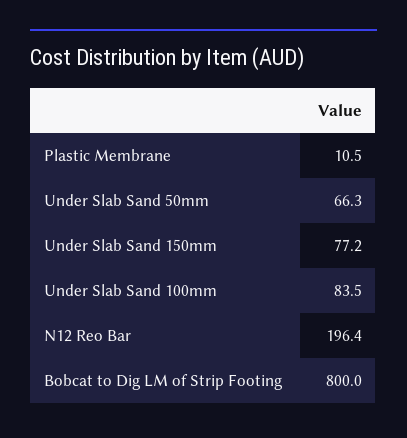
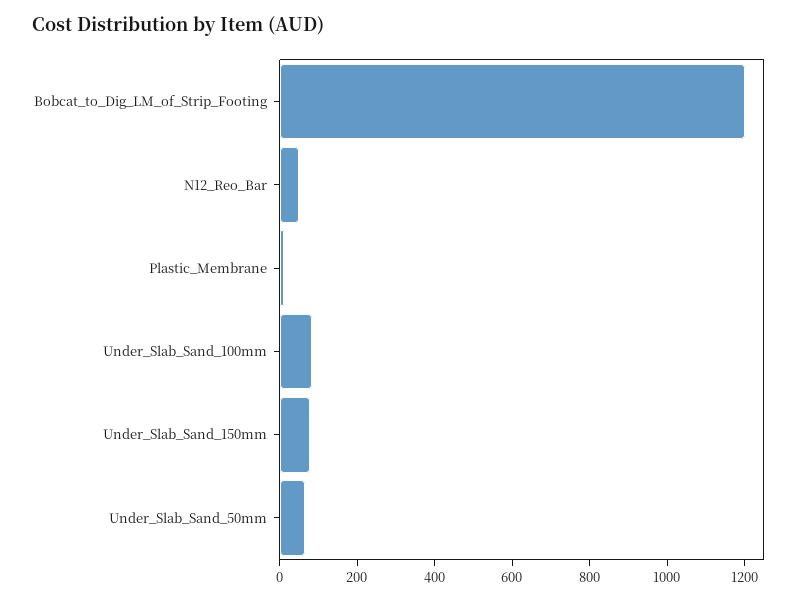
  {
    "Plastic Membrane": 10.5,
    "Under Slab Sand 50mm": 66.3,
    "Under Slab Sand 150mm": 77.2,
    "Under Slab Sand 100mm": 83.5,
-   "N12 Reo Bar": 196.4,
+   "N12 Reo Bar": 50,
-   "Bobcat to Dig LM of Strip Footing": 800
+   "Bobcat to Dig LM of Strip Footing": 1200
  }

